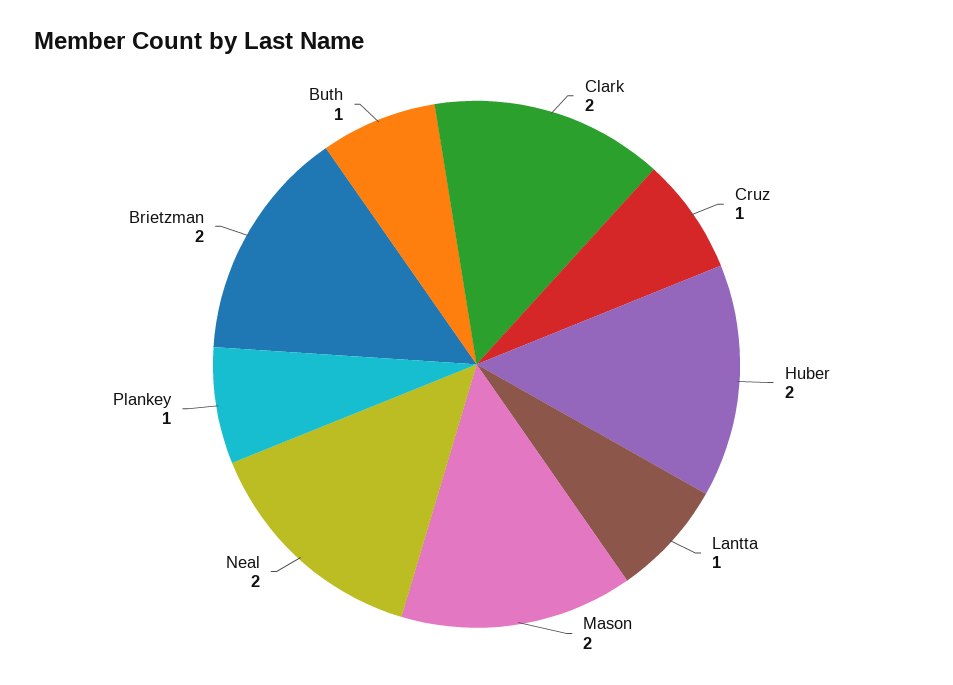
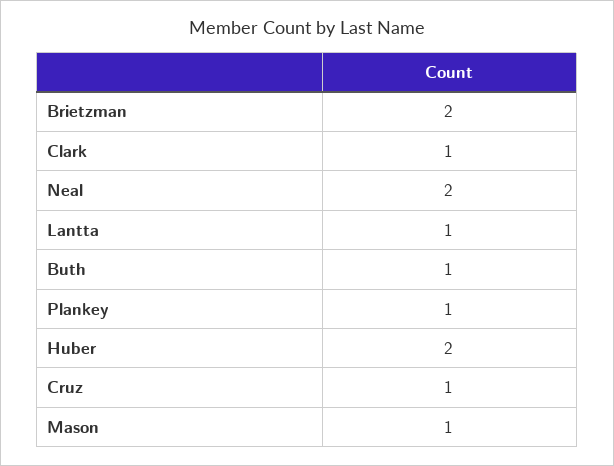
  {
-   "Clark": 2,
+   "Clark": 1,
    "Cruz": 1,
    "Huber": 2,
    "Lantta": 1,
-   "Mason": 2,
+   "Mason": 1,
    "Neal": 2,
    "Plankey": 1,
    "Brietzman": 2,
    "Buth": 1
  }

